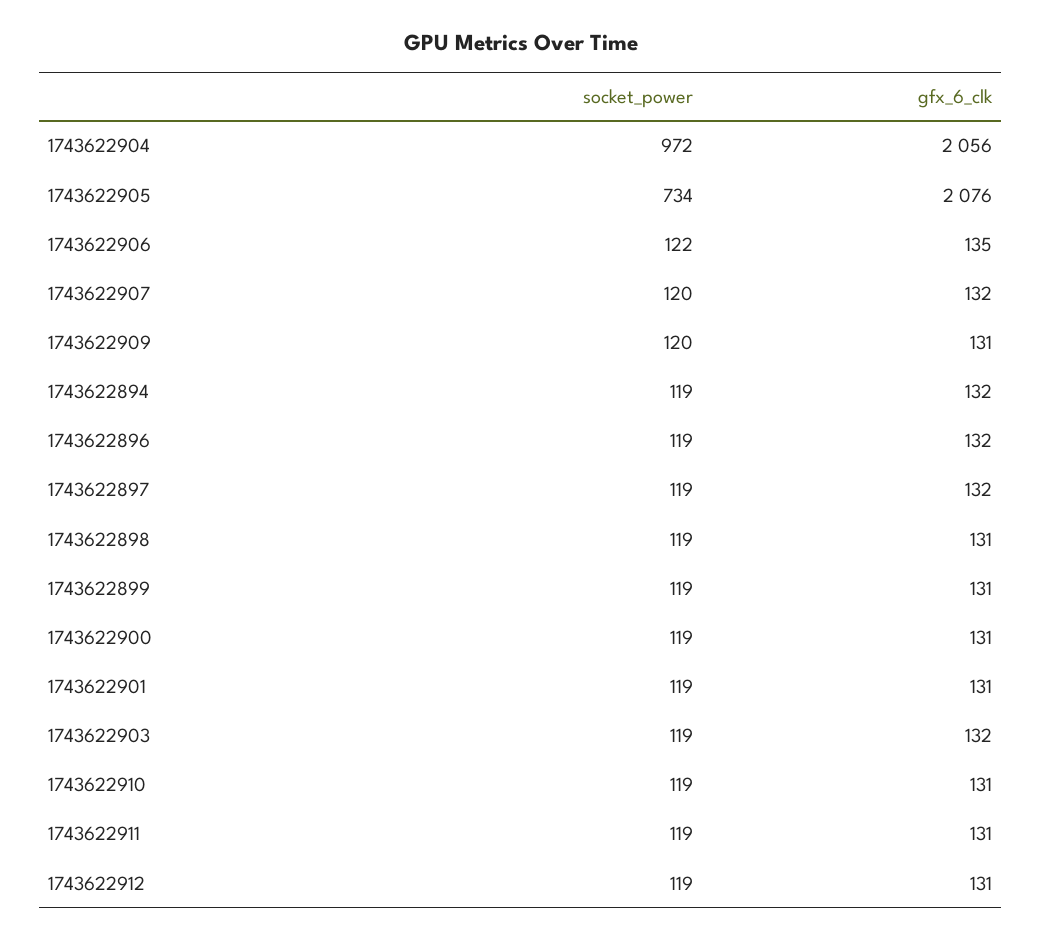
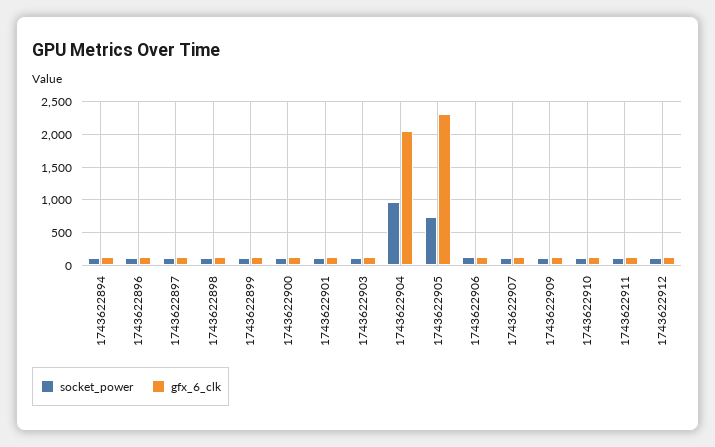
  {
    "socket_power": {
      "1743622904": 972,
      "1743622905": 734,
      "1743622906": 122,
      "1743622907": 120,
      "1743622909": 120,
      "1743622894": 119,
      "1743622896": 119,
      "1743622897": 119,
      "1743622898": 119,
      "1743622899": 119,
      "1743622900": 119,
      "1743622901": 119,
      "1743622903": 119,
      "1743622910": 119,
      "1743622911": 119,
      "1743622912": 119
    },
    "gfx_6_clk": {
      "1743622904": 2056,
-     "1743622905": 2076,
+     "1743622905": 2300,
      "1743622906": 135,
      "1743622907": 132,
      "1743622909": 131,
      "1743622894": 132,
      "1743622896": 132,
      "1743622897": 132,
      "1743622898": 131,
      "1743622899": 131,
      "1743622900": 131,
      "1743622901": 131,
      "1743622903": 132,
      "1743622910": 131,
      "1743622911": 131,
      "1743622912": 131
    }
  }

